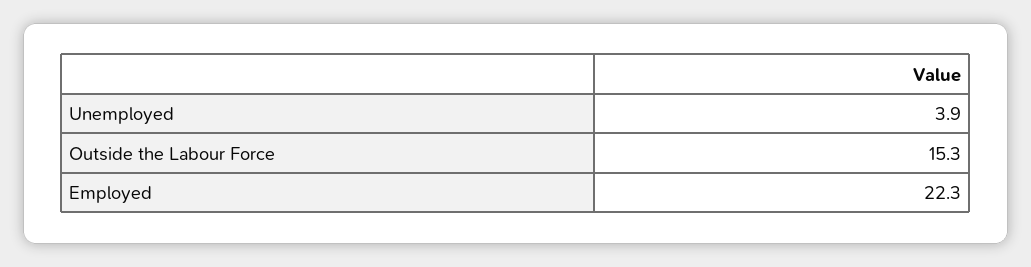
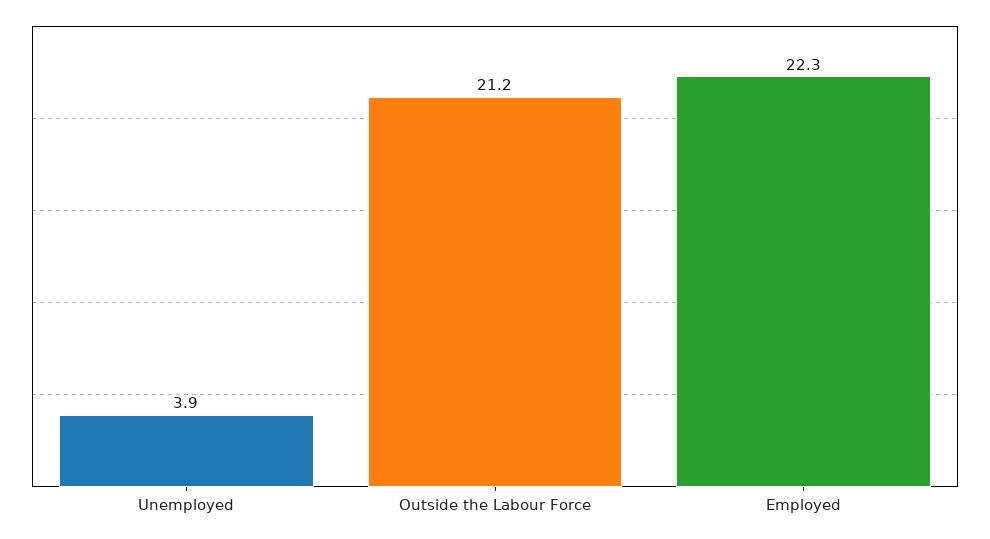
  {
    "Unemployed": 3.9,
-   "Outside the Labour Force": 15.3,
+   "Outside the Labour Force": 21.2,
    "Employed": 22.3
  }

